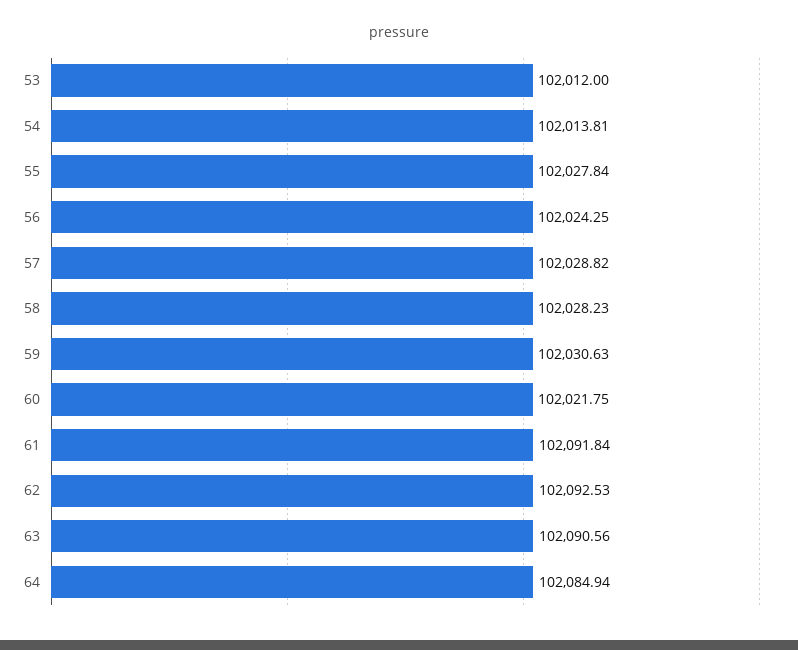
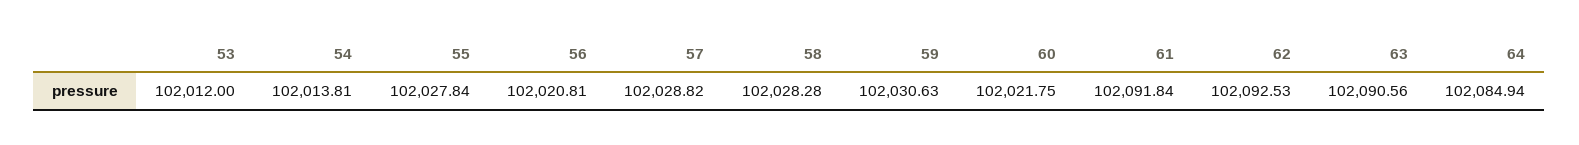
  {
    "53": 102012,
    "54": 102013.81,
    "55": 102027.84,
-   "56": 102024.25,
+   "56": 102020.81,
    "57": 102028.82,
-   "58": 102028.23,
+   "58": 102028.28,
    "59": 102030.63,
    "60": 102021.75,
    "61": 102091.84,
    "62": 102092.53,
    "63": 102090.56,
    "64": 102084.94
  }

